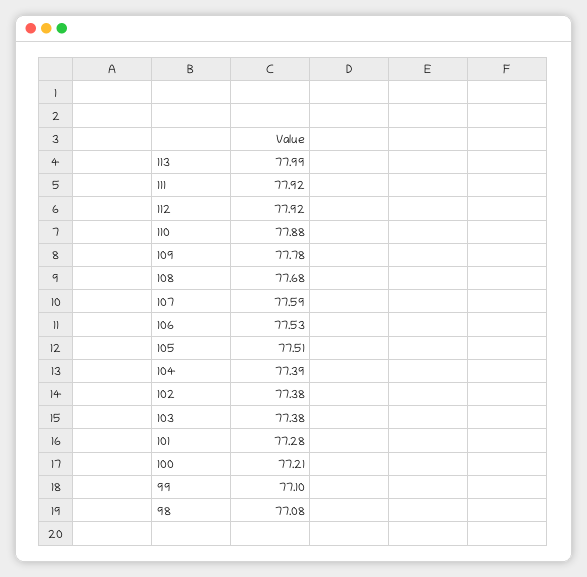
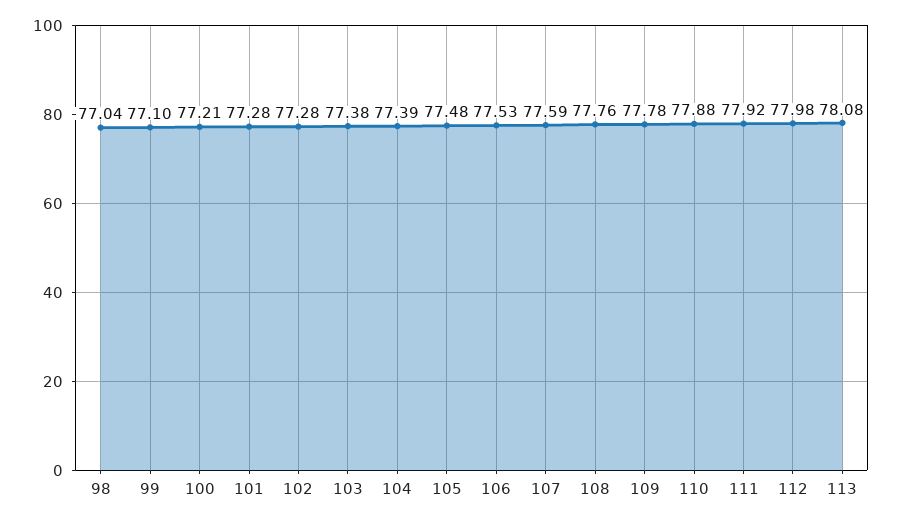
  {
-   "113": 77.99,
+   "113": 78.08,
    "111": 77.92,
-   "112": 77.92,
+   "112": 77.98,
    "110": 77.88,
    "109": 77.78,
-   "108": 77.68,
+   "108": 77.76,
    "107": 77.59,
    "106": 77.53,
-   "105": 77.51,
+   "105": 77.48,
    "104": 77.39,
-   "102": 77.38,
+   "102": 77.28,
    "103": 77.38,
    "101": 77.28,
    "100": 77.21,
    "99": 77.1,
-   "98": 77.08
+   "98": 77.04
  }

